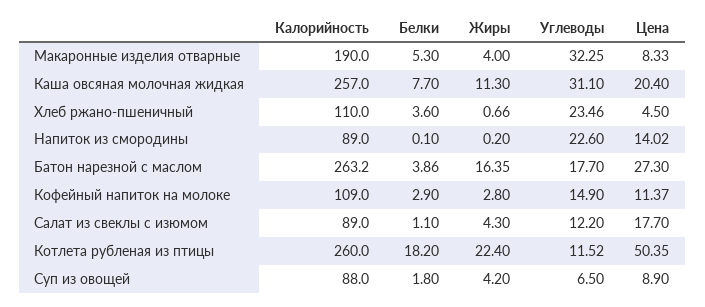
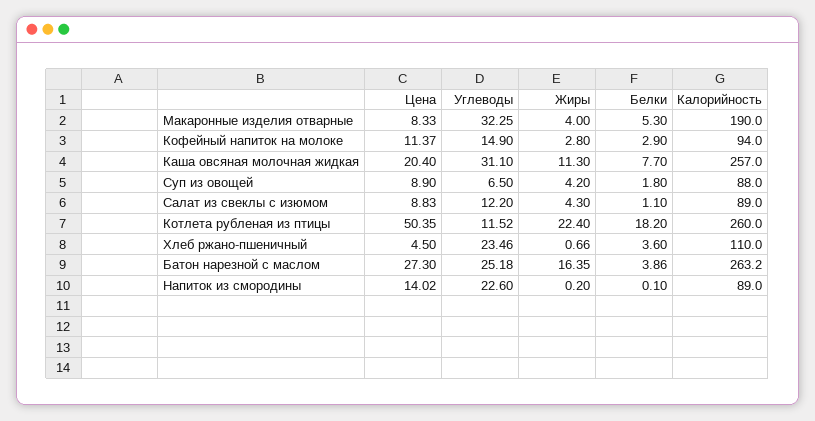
  {
    "Калорийность": {
      "Макаронные изделия отварные": 190,
      "Каша овсяная молочная жидкая": 257,
      "Хлеб ржано-пшеничный": 110,
      "Напиток из смородины": 89,
      "Батон нарезной с маслом": 263.2,
-     "Кофейный напиток на молоке": 109,
+     "Кофейный напиток на молоке": 94,
      "Салат из свеклы с изюмом": 89,
      "Котлета рубленая из птицы": 260,
      "Суп из овощей": 88
    },
    "Белки": {
      "Макаронные изделия отварные": 5.3,
      "Каша овсяная молочная жидкая": 7.7,
      "Хлеб ржано-пшеничный": 3.6,
      "Напиток из смородины": 0.1,
      "Батон нарезной с маслом": 3.86,
      "Кофейный напиток на молоке": 2.9,
      "Салат из свеклы с изюмом": 1.1,
      "Котлета рубленая из птицы": 18.2,
      "Суп из овощей": 1.8
    },
    "Жиры": {
      "Макаронные изделия отварные": 4,
      "Каша овсяная молочная жидкая": 11.3,
      "Хлеб ржано-пшеничный": 0.66,
      "Напиток из смородины": 0.2,
      "Батон нарезной с маслом": 16.35,
      "Кофейный напиток на молоке": 2.8,
      "Салат из свеклы с изюмом": 4.3,
      "Котлета рубленая из птицы": 22.4,
      "Суп из овощей": 4.2
    },
    "Углеводы": {
      "Макаронные изделия отварные": 32.25,
      "Каша овсяная молочная жидкая": 31.1,
      "Хлеб ржано-пшеничный": 23.46,
      "Напиток из смородины": 22.6,
-     "Батон нарезной с маслом": 17.7,
+     "Батон нарезной с маслом": 25.18,
      "Кофейный напиток на молоке": 14.9,
      "Салат из свеклы с изюмом": 12.2,
      "Котлета рубленая из птицы": 11.52,
      "Суп из овощей": 6.5
    },
    "Цена": {
      "Макаронные изделия отварные": 8.33,
      "Каша овсяная молочная жидкая": 20.4,
      "Хлеб ржано-пшеничный": 4.5,
      "Напиток из смородины": 14.02,
      "Батон нарезной с маслом": 27.3,
      "Кофейный напиток на молоке": 11.37,
-     "Салат из свеклы с изюмом": 17.7,
+     "Салат из свеклы с изюмом": 8.83,
      "Котлета рубленая из птицы": 50.35,
      "Суп из овощей": 8.9
    }
  }

